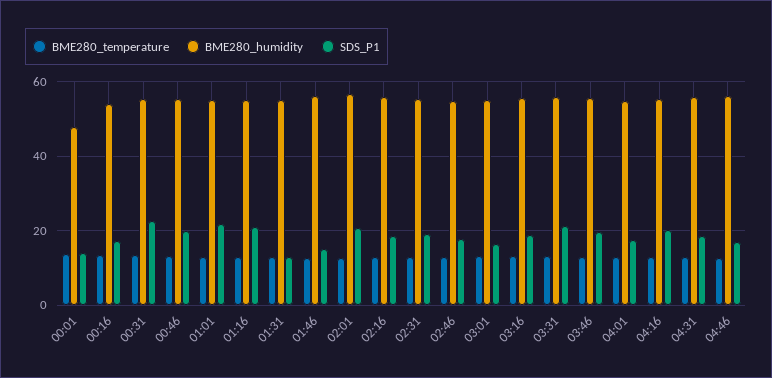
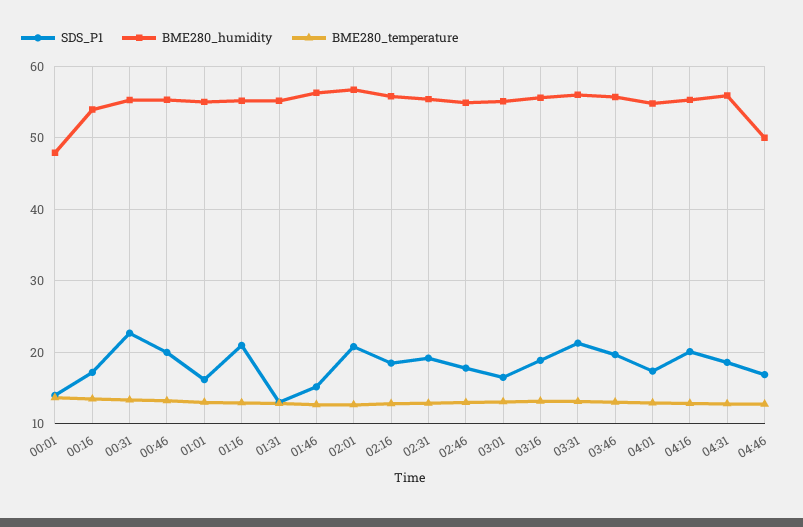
  {
    "BME280_temperature": {
      "00:01": 14,
      "00:16": 14,
      "00:31": 13,
      "00:46": 13,
      "01:01": 13,
      "01:16": 13,
      "01:31": 13,
      "01:46": 13,
      "02:01": 13,
      "02:16": 13,
      "02:31": 13,
      "02:46": 13,
      "03:01": 13,
      "03:16": 13,
      "03:31": 13,
      "03:46": 13,
      "04:01": 13,
      "04:16": 13,
      "04:31": 13,
      "04:46": 13
    },
    "BME280_humidity": {
      "00:01": 48,
      "00:16": 54,
      "00:31": 55,
      "00:46": 55,
      "01:01": 55,
      "01:16": 55,
      "01:31": 55,
      "01:46": 56,
      "02:01": 57,
      "02:16": 56,
      "02:31": 55,
      "02:46": 55,
      "03:01": 55,
      "03:16": 56,
      "03:31": 56,
      "03:46": 56,
      "04:01": 55,
      "04:16": 55,
      "04:31": 56,
-     "04:46": 56
+     "04:46": 50
    },
    "SDS_P1": {
      "00:01": 14,
      "00:16": 17,
      "00:31": 23,
      "00:46": 20,
-     "01:01": 22,
+     "01:01": 16,
      "01:16": 21,
      "01:31": 13,
      "01:46": 15,
      "02:01": 21,
      "02:16": 19,
      "02:31": 19,
      "02:46": 18,
      "03:01": 17,
      "03:16": 19,
      "03:31": 21,
      "03:46": 20,
      "04:01": 17,
      "04:16": 20,
      "04:31": 19,
      "04:46": 17
    }
  }

